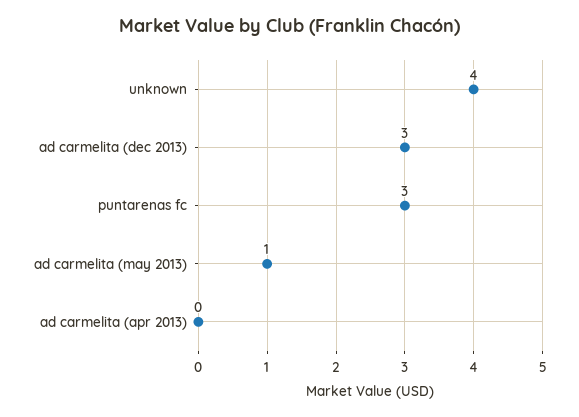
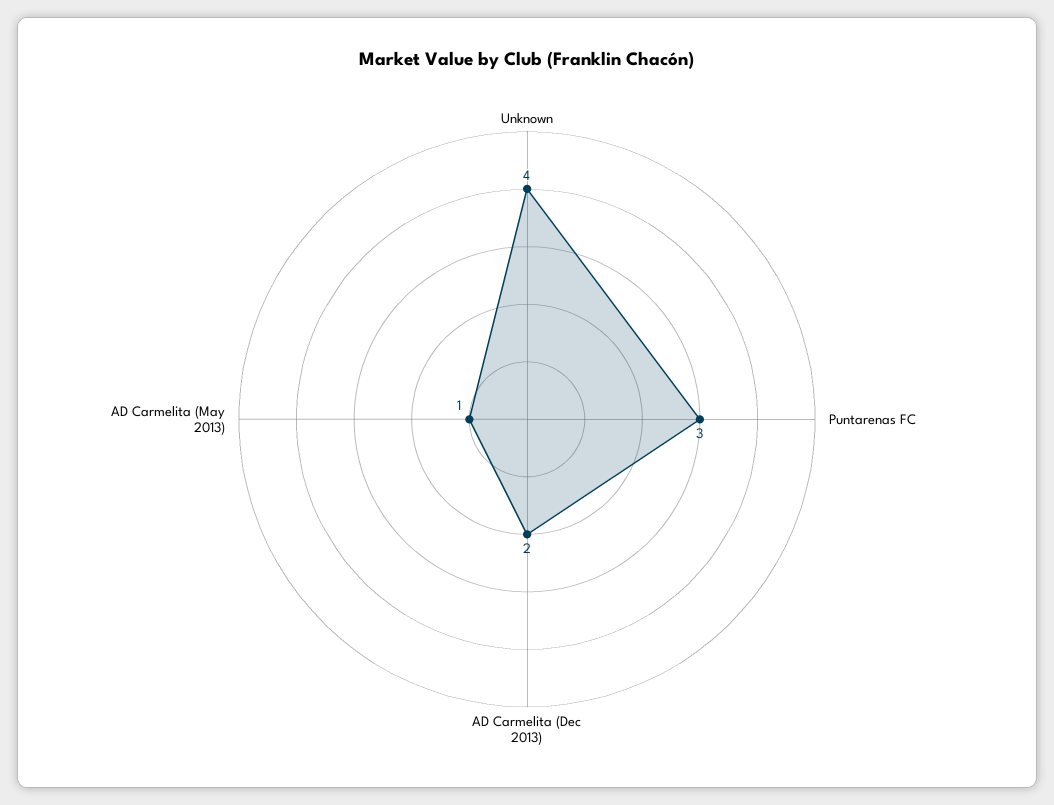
  {
    "unknown": 4,
-   "ad carmelita (dec 2013)": 3,
+   "ad carmelita (dec 2013)": 2,
    "puntarenas fc": 3,
-   "ad carmelita (may 2013)": 1,
+   "ad carmelita (may 2013)": 1
-   "ad carmelita (apr 2013)": 0
  }

